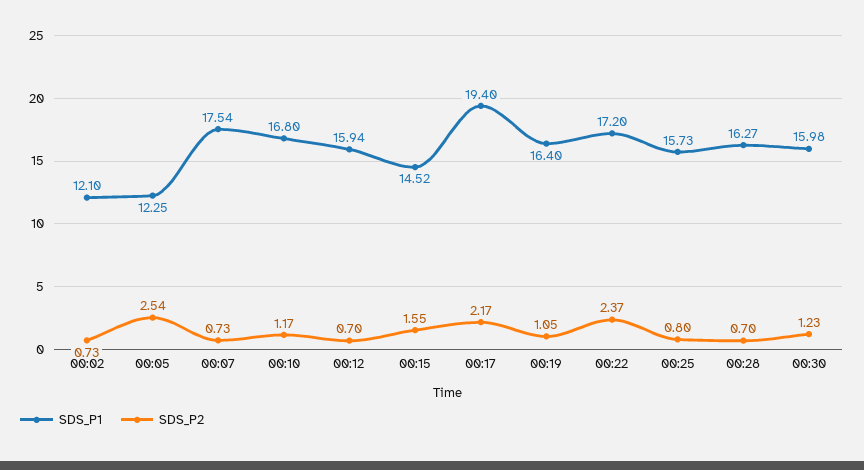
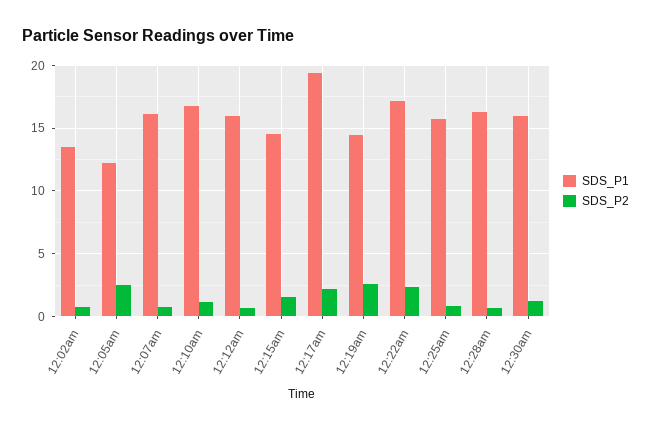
  {
    "SDS_P1": {
-     "00:02": 12.1,
+     "00:02": 13.5,
      "00:05": 12.25,
-     "00:07": 17.54,
+     "00:07": 16,
      "00:10": 16.8,
      "00:12": 15.94,
      "00:15": 14.52,
      "00:17": 19.4,
-     "00:19": 16.4,
+     "00:19": 14.5,
      "00:22": 17.2,
      "00:25": 15.73,
      "00:28": 16.27,
      "00:30": 15.98
    },
    "SDS_P2": {
      "00:02": 0.73,
      "00:05": 2.54,
      "00:07": 0.73,
      "00:10": 1.17,
      "00:12": 0.7,
      "00:15": 1.55,
      "00:17": 2.17,
-     "00:19": 1.05,
+     "00:19": 2.5,
      "00:22": 2.37,
      "00:25": 0.8,
      "00:28": 0.7,
      "00:30": 1.23
    }
  }

